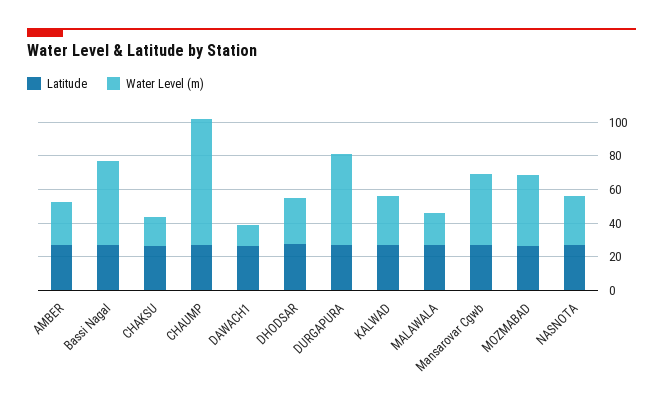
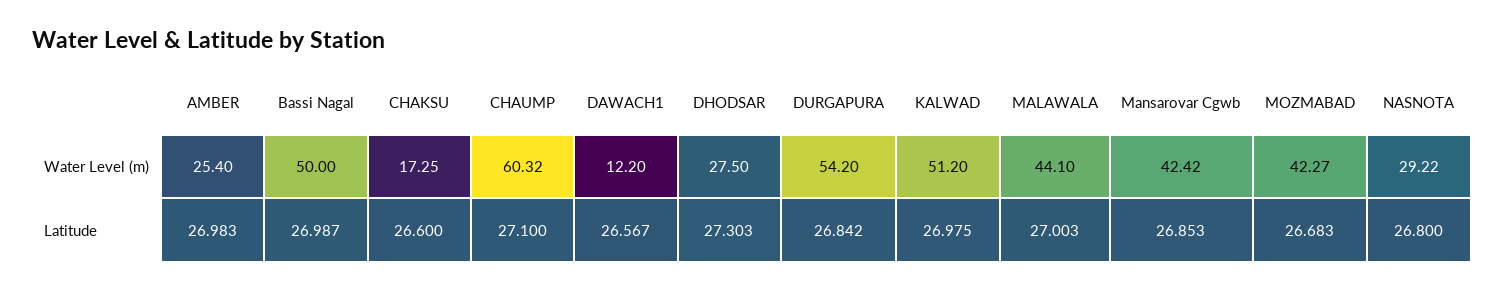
  {
    "Latitude": {
      "AMBER": 26.983,
      "Bassi Nagal": 26.987,
      "CHAKSU": 26.6,
      "CHAUMP": 27.1,
      "DAWACH1": 26.567,
      "DHODSAR": 27.303,
      "DURGAPURA": 26.842,
      "KALWAD": 26.975,
      "MALAWALA": 27.003,
      "Mansarovar Cgwb": 26.853,
      "MOZMABAD": 26.683,
      "NASNOTA": 26.8
    },
    "Water Level (m)": {
      "AMBER": 25.4,
      "Bassi Nagal": 50,
      "CHAKSU": 17.25,
-     "CHAUMP": 75,
+     "CHAUMP": 60.32,
      "DAWACH1": 12.2,
      "DHODSAR": 27.5,
      "DURGAPURA": 54.2,
-     "KALWAD": 30,
+     "KALWAD": 51.2,
-     "MALAWALA": 20,
+     "MALAWALA": 44.1,
      "Mansarovar Cgwb": 42.42,
      "MOZMABAD": 42.27,
      "NASNOTA": 29.22
    }
  }

